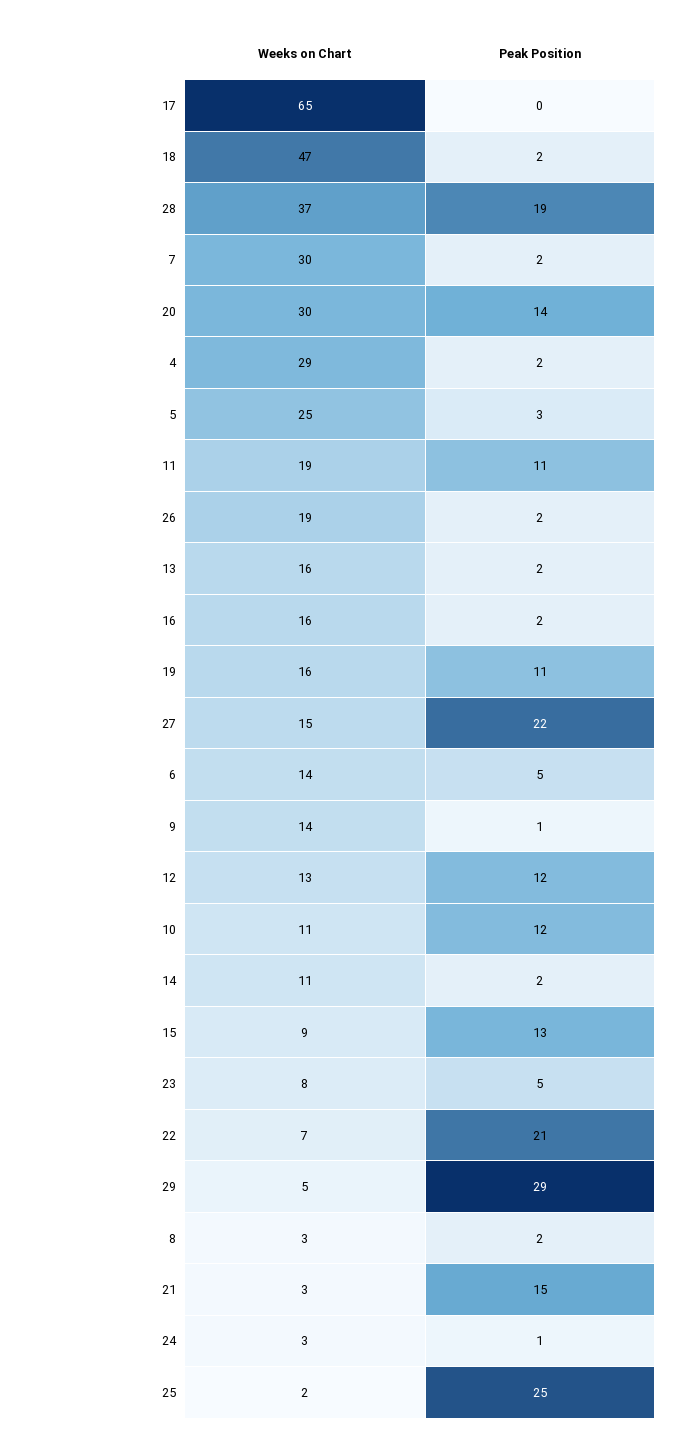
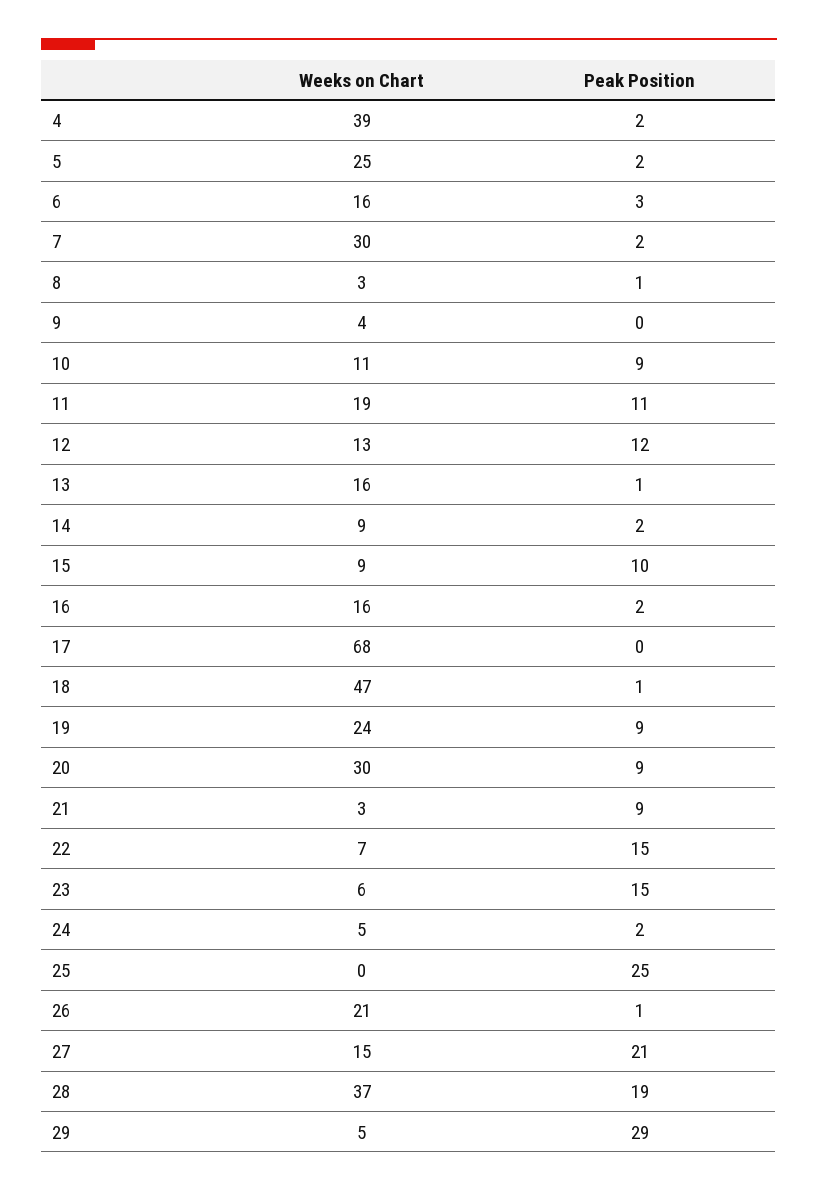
  {
    "Weeks on Chart": {
-     "17": 65,
+     "17": 68,
      "18": 47,
      "28": 37,
      "7": 30,
      "20": 30,
-     "4": 29,
+     "4": 39,
      "5": 25,
      "11": 19,
-     "26": 19,
+     "26": 21,
      "13": 16,
      "16": 16,
-     "19": 16,
+     "19": 24,
      "27": 15,
-     "6": 14,
+     "6": 16,
-     "9": 14,
+     "9": 4,
      "12": 13,
      "10": 11,
-     "14": 11,
+     "14": 9,
      "15": 9,
-     "23": 8,
+     "23": 6,
      "22": 7,
      "29": 5,
      "8": 3,
      "21": 3,
-     "24": 3,
+     "24": 5,
-     "25": 2
+     "25": 0
    },
    "Peak Position": {
      "17": 0,
-     "18": 2,
+     "18": 1,
      "28": 19,
      "7": 2,
-     "20": 14,
+     "20": 9,
      "4": 2,
-     "5": 3,
+     "5": 2,
      "11": 11,
-     "26": 2,
+     "26": 1,
-     "13": 2,
+     "13": 1,
      "16": 2,
-     "19": 11,
+     "19": 9,
-     "27": 22,
+     "27": 21,
-     "6": 5,
+     "6": 3,
-     "9": 1,
+     "9": 0,
      "12": 12,
-     "10": 12,
+     "10": 9,
      "14": 2,
-     "15": 13,
+     "15": 10,
-     "23": 5,
+     "23": 15,
-     "22": 21,
+     "22": 15,
      "29": 29,
-     "8": 2,
+     "8": 1,
-     "21": 15,
+     "21": 9,
-     "24": 1,
+     "24": 2,
      "25": 25
    }
  }

